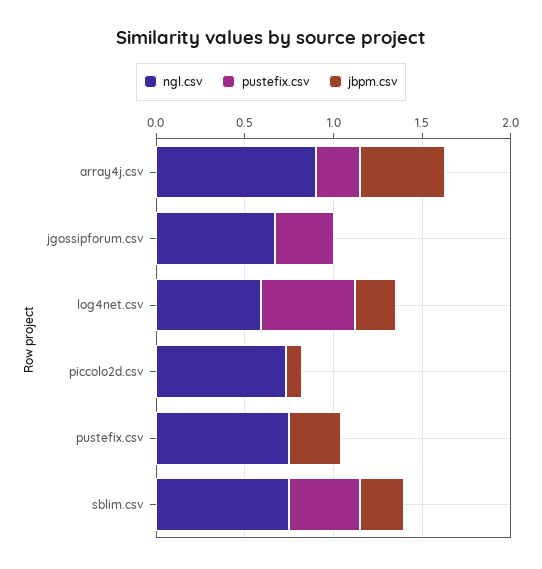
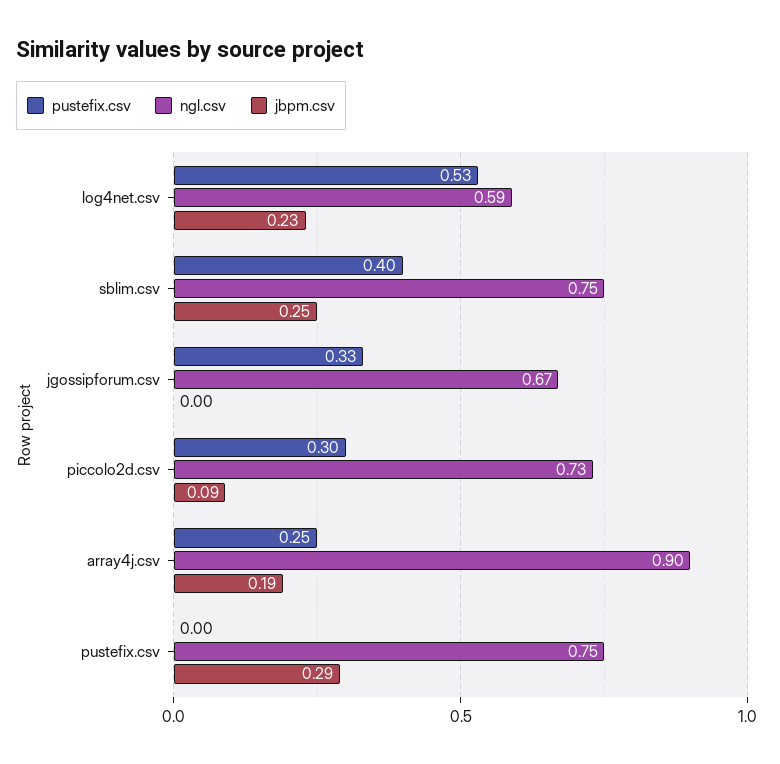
  {
    "ngl.csv": {
      "array4j.csv": 0.9,
      "jgossipforum.csv": 0.67,
      "log4net.csv": 0.59,
      "piccolo2d.csv": 0.73,
      "pustefix.csv": 0.75,
      "sblim.csv": 0.75
    },
    "pustefix.csv": {
      "array4j.csv": 0.25,
      "jgossipforum.csv": 0.33,
      "log4net.csv": 0.53,
-     "piccolo2d.csv": 0,
+     "piccolo2d.csv": 0.3,
      "pustefix.csv": 0,
      "sblim.csv": 0.4
    },
    "jbpm.csv": {
-     "array4j.csv": 0.5,
+     "array4j.csv": 0.19,
      "jgossipforum.csv": 0,
      "log4net.csv": 0.23,
      "piccolo2d.csv": 0.09,
      "pustefix.csv": 0.29,
      "sblim.csv": 0.25
    }
  }

